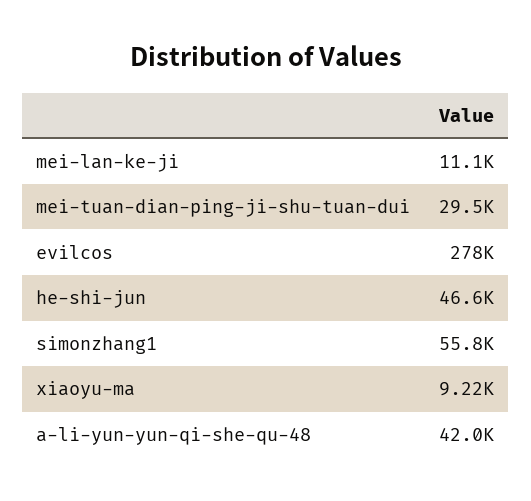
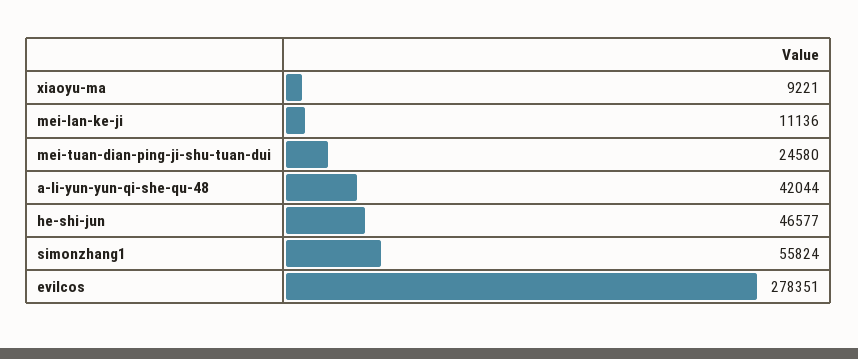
  {
    "mei-lan-ke-ji": 11136,
-   "mei-tuan-dian-ping-ji-shu-tuan-dui": 29500,
+   "mei-tuan-dian-ping-ji-shu-tuan-dui": 24580,
    "evilcos": 278351,
    "he-shi-jun": 46577,
    "simonzhang1": 55824,
    "xiaoyu-ma": 9221,
    "a-li-yun-yun-qi-she-qu-48": 42044
  }

